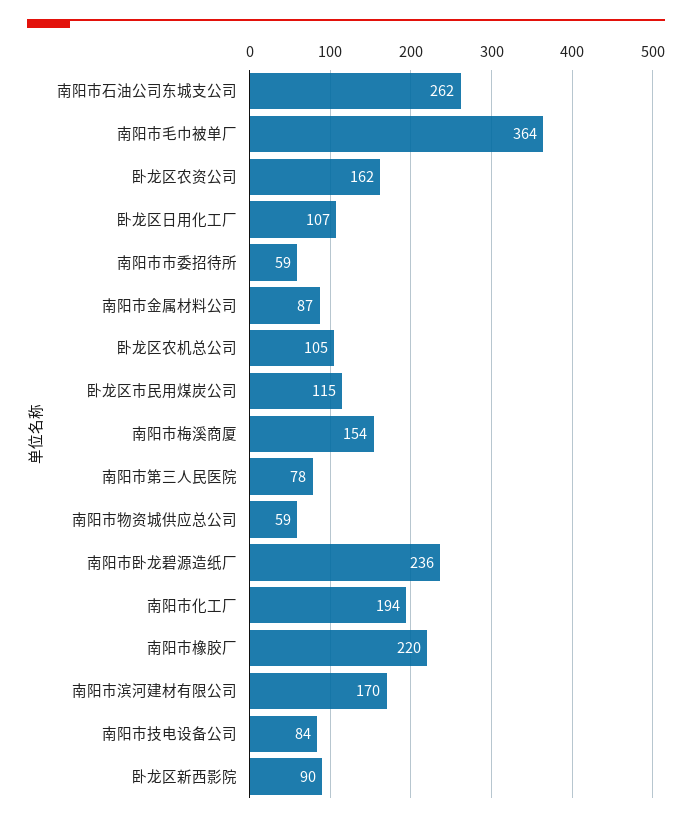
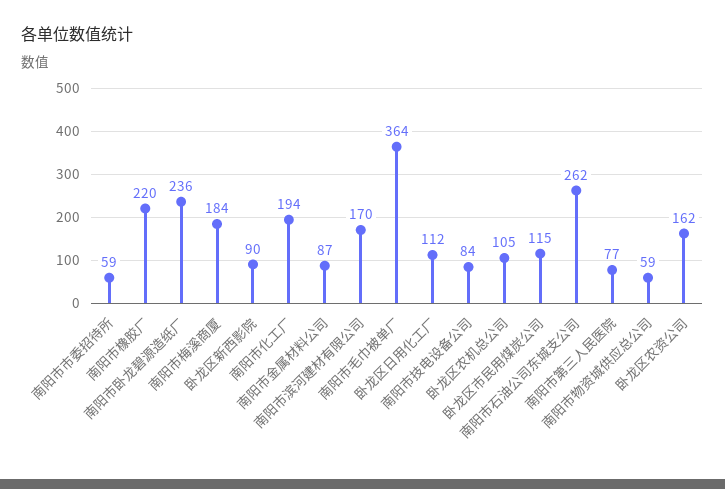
  {
    "南阳市石油公司东城支公司": 262,
    "南阳市毛巾被单厂": 364,
    "卧龙区农资公司": 162,
-   "卧龙区日用化工厂": 107,
+   "卧龙区日用化工厂": 112,
    "南阳市市委招待所": 59,
    "南阳市金属材料公司": 87,
    "卧龙区农机总公司": 105,
    "卧龙区市民用煤炭公司": 115,
-   "南阳市梅溪商厦": 154,
+   "南阳市梅溪商厦": 184,
-   "南阳市第三人民医院": 78,
+   "南阳市第三人民医院": 77,
    "南阳市物资城供应总公司": 59,
    "南阳市卧龙碧源造纸厂": 236,
    "南阳市化工厂": 194,
    "南阳市橡胶厂": 220,
    "南阳市滨河建材有限公司": 170,
    "南阳市技电设备公司": 84,
    "卧龙区新西影院": 90
  }

